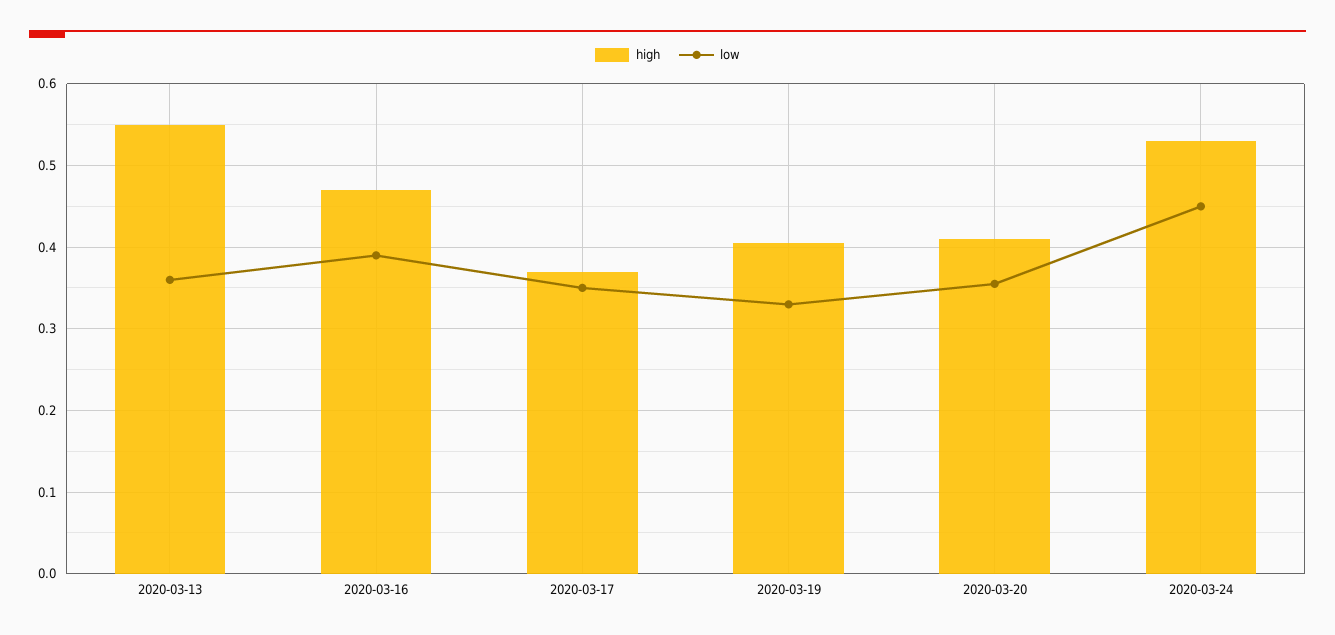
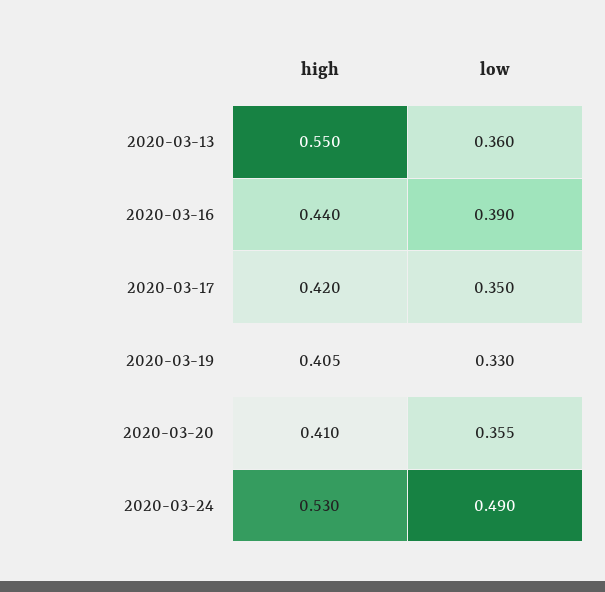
  {
    "high": {
      "2020-03-13": 0.55,
-     "2020-03-16": 0.47,
+     "2020-03-16": 0.44,
-     "2020-03-17": 0.37,
+     "2020-03-17": 0.42,
      "2020-03-19": 0.405,
      "2020-03-20": 0.41,
      "2020-03-24": 0.53
    },
    "low": {
      "2020-03-13": 0.36,
      "2020-03-16": 0.39,
      "2020-03-17": 0.35,
      "2020-03-19": 0.33,
      "2020-03-20": 0.355,
-     "2020-03-24": 0.45
+     "2020-03-24": 0.49
    }
  }

